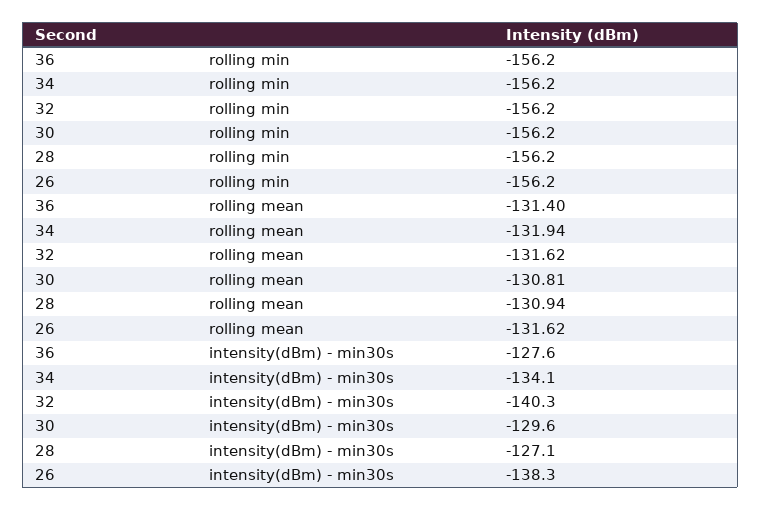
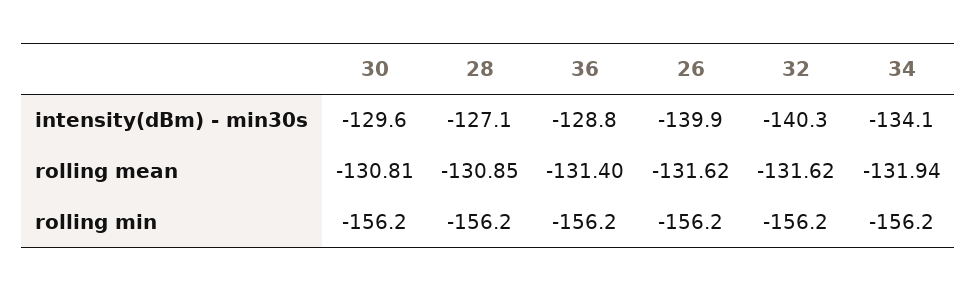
  {
    "36": {
      "rolling min": -156.2,
      "rolling mean": -131.4,
-     "intensity(dBm) - min30s": -127.6
+     "intensity(dBm) - min30s": -128.8
    },
    "34": {
      "rolling min": -156.2,
      "rolling mean": -131.94,
      "intensity(dBm) - min30s": -134.1
    },
    "32": {
      "rolling min": -156.2,
      "rolling mean": -131.62,
      "intensity(dBm) - min30s": -140.3
    },
    "30": {
      "rolling min": -156.2,
      "rolling mean": -130.81,
      "intensity(dBm) - min30s": -129.6
    },
    "28": {
      "rolling min": -156.2,
-     "rolling mean": -130.94,
+     "rolling mean": -130.85,
      "intensity(dBm) - min30s": -127.1
    },
    "26": {
      "rolling min": -156.2,
      "rolling mean": -131.62,
-     "intensity(dBm) - min30s": -138.3
+     "intensity(dBm) - min30s": -139.9
    }
  }

